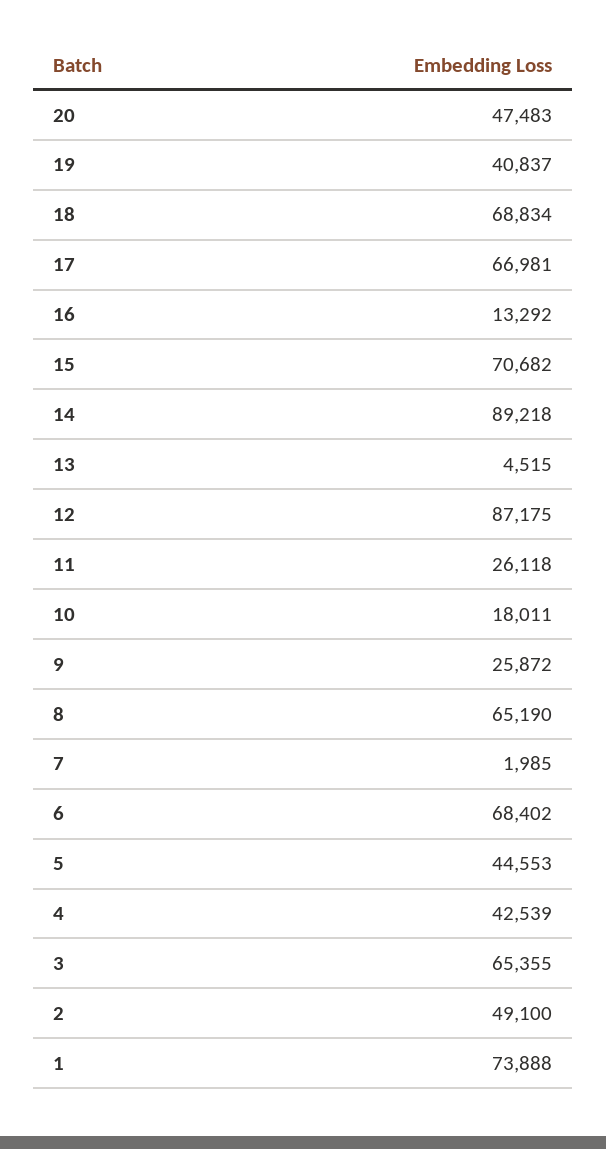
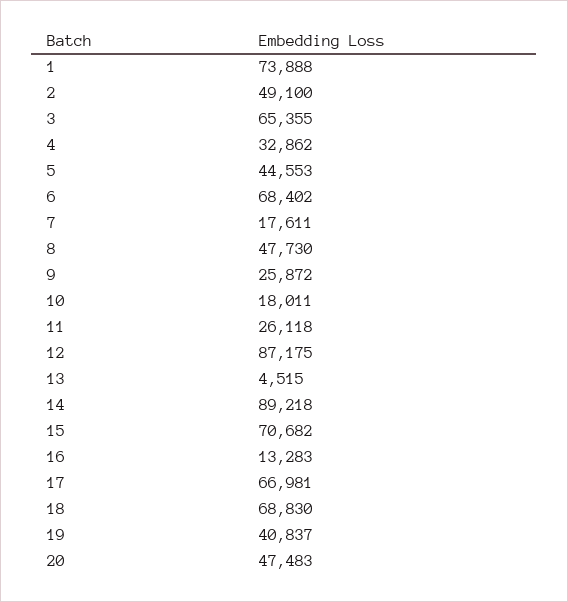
  {
    "20": 47483,
    "19": 40837,
-   "18": 68834,
+   "18": 68830,
    "17": 66981,
-   "16": 13292,
+   "16": 13283,
    "15": 70682,
    "14": 89218,
    "13": 4515,
    "12": 87175,
    "11": 26118,
    "10": 18011,
    "9": 25872,
-   "8": 65190,
+   "8": 47730,
-   "7": 1985,
+   "7": 17611,
    "6": 68402,
    "5": 44553,
-   "4": 42539,
+   "4": 32862,
    "3": 65355,
    "2": 49100,
    "1": 73888
  }

